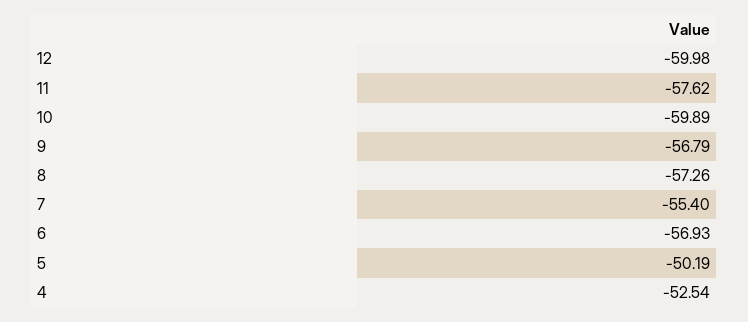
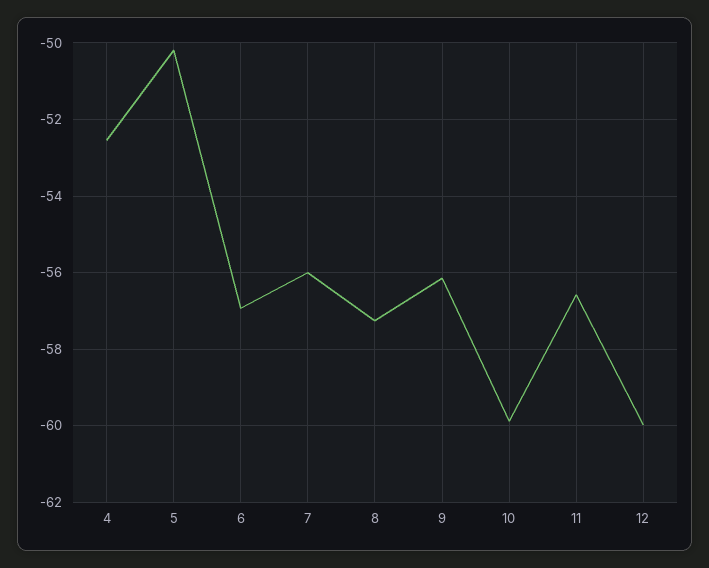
  {
    "12": -59.98,
-   "11": -57.62,
+   "11": -56.6,
    "10": -59.89,
-   "9": -56.79,
+   "9": -56.2,
    "8": -57.26,
-   "7": -55.4,
+   "7": -56,
    "6": -56.93,
    "5": -50.19,
    "4": -52.54
  }

